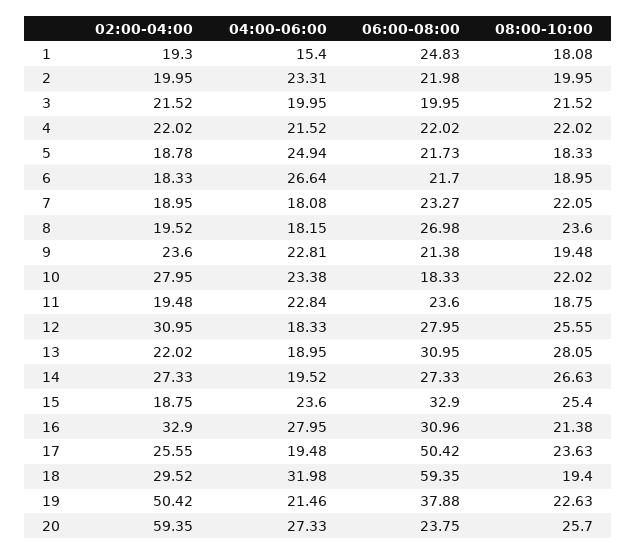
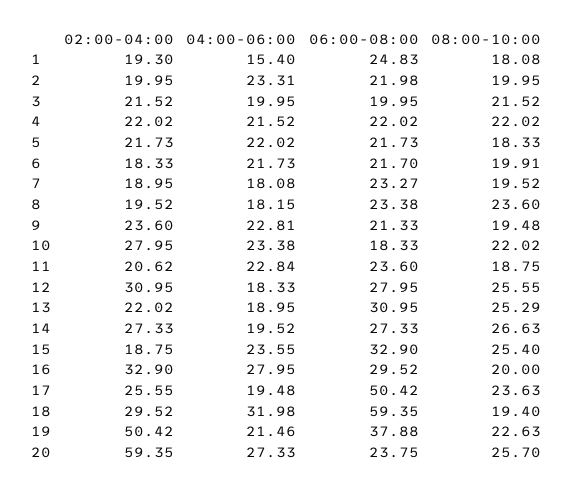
  {
    "02:00-04:00": {
      "1": 19.3,
      "2": 19.95,
      "3": 21.52,
      "4": 22.02,
-     "5": 18.78,
+     "5": 21.73,
      "6": 18.33,
      "7": 18.95,
      "8": 19.52,
      "9": 23.6,
      "10": 27.95,
-     "11": 19.48,
+     "11": 20.62,
      "12": 30.95,
      "13": 22.02,
      "14": 27.33,
      "15": 18.75,
      "16": 32.9,
      "17": 25.55,
      "18": 29.52,
      "19": 50.42,
      "20": 59.35
    },
    "04:00-06:00": {
      "1": 15.4,
      "2": 23.31,
      "3": 19.95,
      "4": 21.52,
-     "5": 24.94,
+     "5": 22.02,
-     "6": 26.64,
+     "6": 21.73,
      "7": 18.08,
      "8": 18.15,
      "9": 22.81,
      "10": 23.38,
      "11": 22.84,
      "12": 18.33,
      "13": 18.95,
      "14": 19.52,
-     "15": 23.6,
+     "15": 23.55,
      "16": 27.95,
      "17": 19.48,
      "18": 31.98,
      "19": 21.46,
      "20": 27.33
    },
    "06:00-08:00": {
      "1": 24.83,
      "2": 21.98,
      "3": 19.95,
      "4": 22.02,
      "5": 21.73,
      "6": 21.7,
      "7": 23.27,
-     "8": 26.98,
+     "8": 23.38,
-     "9": 21.38,
+     "9": 21.33,
      "10": 18.33,
      "11": 23.6,
      "12": 27.95,
      "13": 30.95,
      "14": 27.33,
      "15": 32.9,
-     "16": 30.96,
+     "16": 29.52,
      "17": 50.42,
      "18": 59.35,
      "19": 37.88,
      "20": 23.75
    },
    "08:00-10:00": {
      "1": 18.08,
      "2": 19.95,
      "3": 21.52,
      "4": 22.02,
      "5": 18.33,
-     "6": 18.95,
+     "6": 19.91,
-     "7": 22.05,
+     "7": 19.52,
      "8": 23.6,
      "9": 19.48,
      "10": 22.02,
      "11": 18.75,
      "12": 25.55,
-     "13": 28.05,
+     "13": 25.29,
      "14": 26.63,
      "15": 25.4,
-     "16": 21.38,
+     "16": 20,
      "17": 23.63,
      "18": 19.4,
      "19": 22.63,
      "20": 25.7
    }
  }

